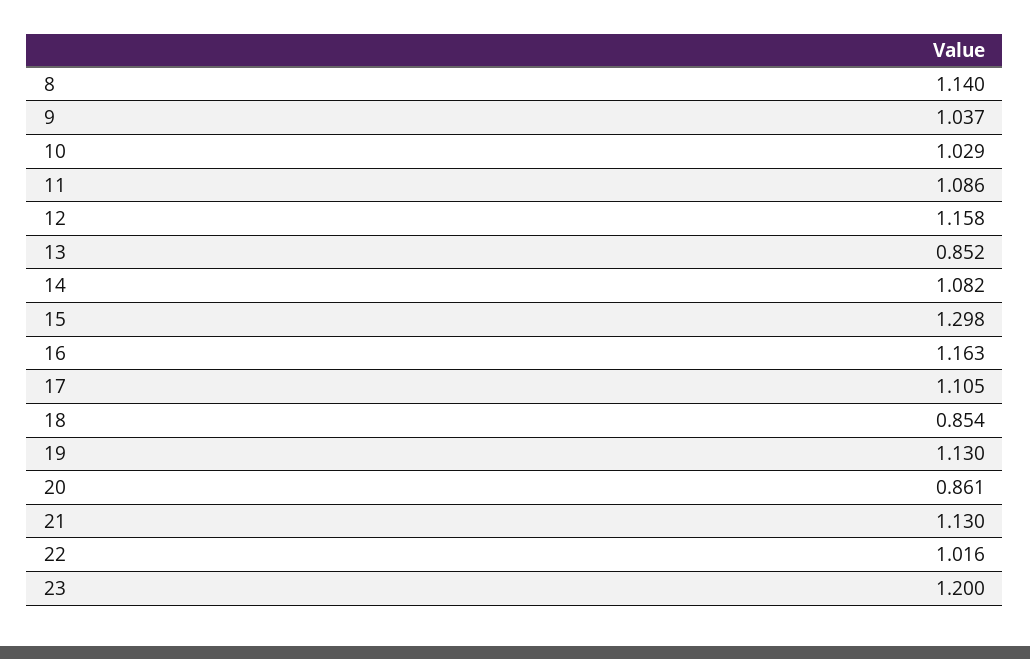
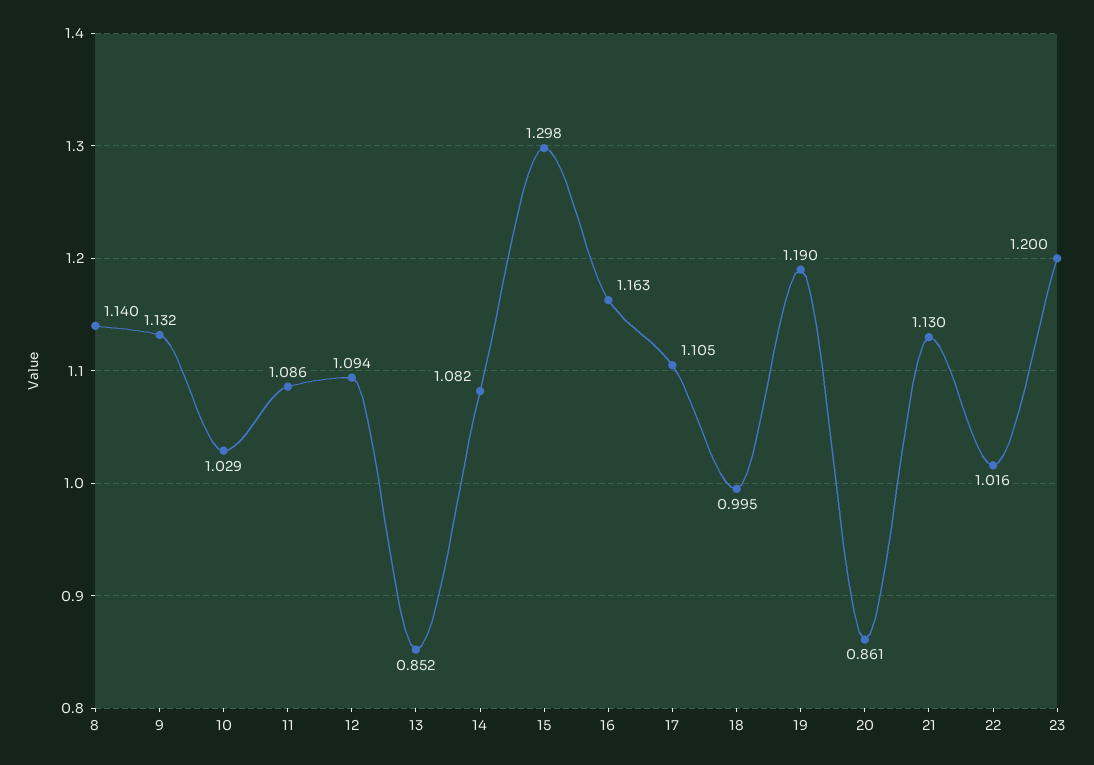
  {
    "8": 1.14,
-   "9": 1.037,
+   "9": 1.132,
    "10": 1.029,
    "11": 1.086,
-   "12": 1.158,
+   "12": 1.094,
    "13": 0.852,
    "14": 1.082,
    "15": 1.298,
    "16": 1.163,
    "17": 1.105,
-   "18": 0.854,
+   "18": 0.995,
-   "19": 1.13,
+   "19": 1.19,
    "20": 0.861,
    "21": 1.13,
    "22": 1.016,
    "23": 1.2
  }

